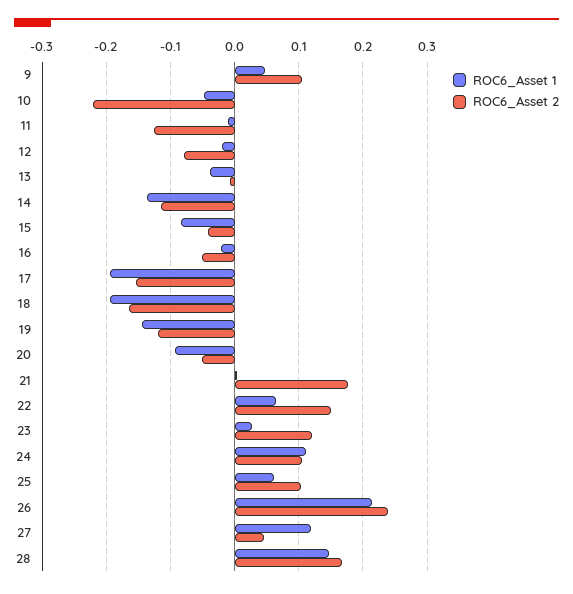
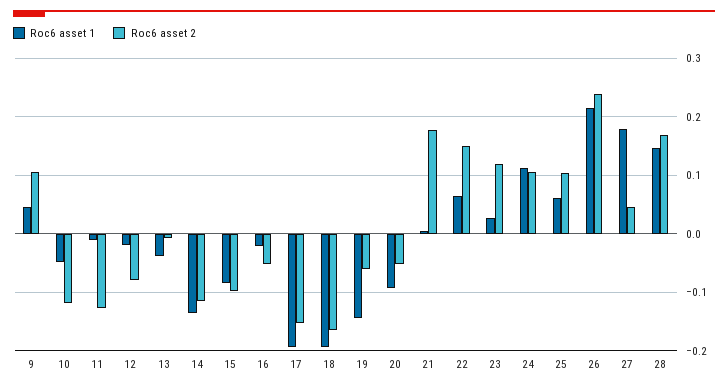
  {
    "ROC6_Asset 1": {
      "9": 0.05,
      "10": -0.05,
      "11": -0.01,
      "12": -0.02,
      "13": -0.04,
      "14": -0.14,
      "15": -0.08,
      "16": -0.02,
      "17": -0.19,
      "18": -0.19,
      "19": -0.14,
      "20": -0.09,
      "21": 0,
      "22": 0.06,
      "23": 0.03,
      "24": 0.11,
      "25": 0.06,
      "26": 0.21,
-     "27": 0.12,
+     "27": 0.18,
      "28": 0.15
    },
    "ROC6_Asset 2": {
      "9": 0.11,
-     "10": -0.22,
+     "10": -0.12,
      "11": -0.13,
      "12": -0.08,
      "13": -0.01,
      "14": -0.12,
-     "15": -0.04,
+     "15": -0.1,
      "16": -0.05,
      "17": -0.15,
      "18": -0.16,
-     "19": -0.12,
+     "19": -0.06,
      "20": -0.05,
      "21": 0.18,
      "22": 0.15,
      "23": 0.12,
      "24": 0.11,
      "25": 0.1,
      "26": 0.24,
      "27": 0.05,
      "28": 0.17
    }
  }

